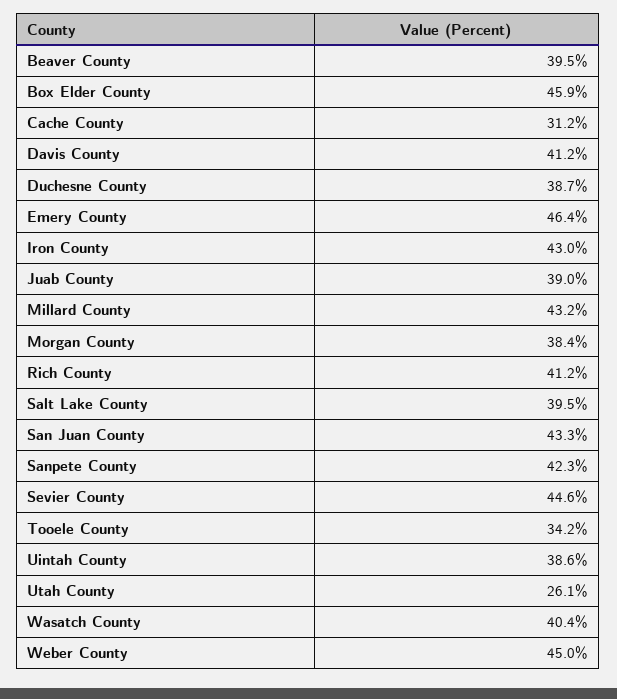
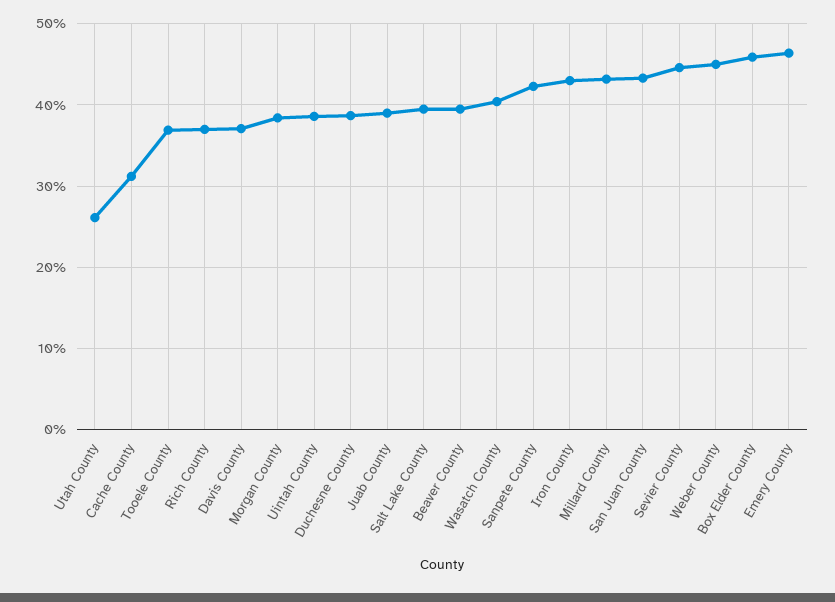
  {
    "Beaver County": 39.5,
    "Box Elder County": 45.9,
    "Cache County": 31.2,
-   "Davis County": 41.2,
+   "Davis County": 37,
    "Duchesne County": 38.7,
    "Emery County": 46.4,
    "Iron County": 43,
    "Juab County": 39,
    "Millard County": 43.2,
    "Morgan County": 38.4,
-   "Rich County": 41.2,
+   "Rich County": 37,
    "Salt Lake County": 39.5,
    "San Juan County": 43.3,
    "Sanpete County": 42.3,
    "Sevier County": 44.6,
-   "Tooele County": 34.2,
+   "Tooele County": 37,
    "Uintah County": 38.6,
    "Utah County": 26.1,
    "Wasatch County": 40.4,
    "Weber County": 45
  }

